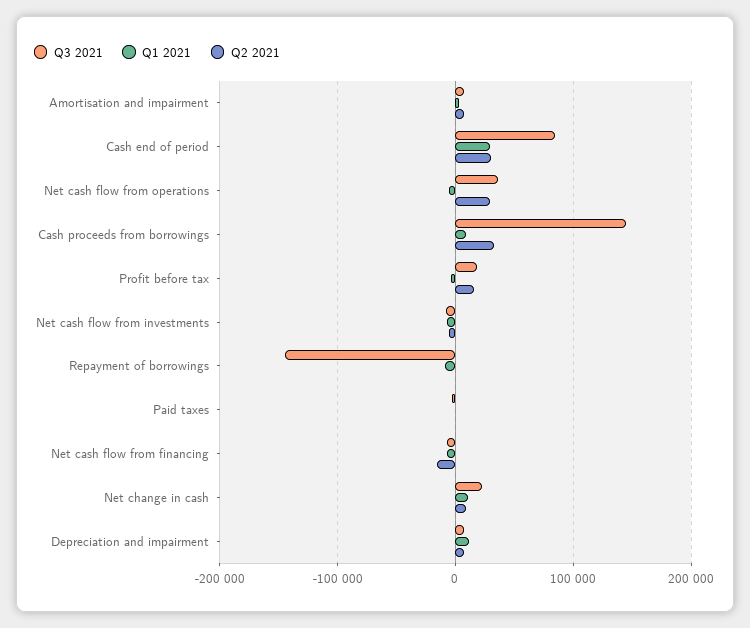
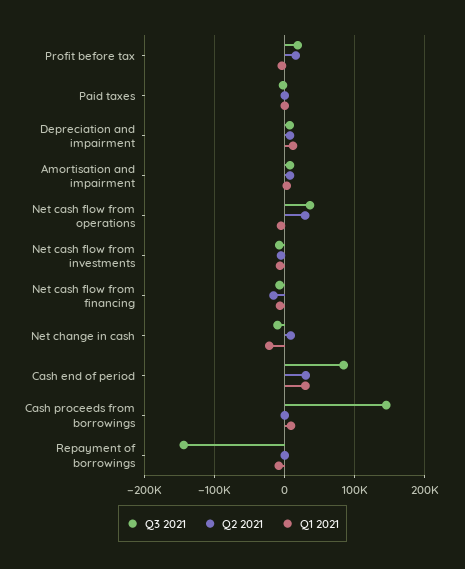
  {
    "Q3 2021": {
      "Amortisation and impairment": 10000,
      "Cash end of period": 80000,
      "Net cash flow from operations": 40000,
      "Cash proceeds from borrowings": 140000,
      "Profit before tax": 20000,
      "Net cash flow from investments": -10000,
      "Repayment of borrowings": -140000,
      "Paid taxes": 0,
      "Net cash flow from financing": -10000,
-     "Net change in cash": 20000,
+     "Net change in cash": -10000,
      "Depreciation and impairment": 10000
    },
    "Q1 2021": {
      "Amortisation and impairment": 0,
      "Cash end of period": 30000,
      "Net cash flow from operations": -10000,
      "Cash proceeds from borrowings": 10000,
      "Profit before tax": 0,
      "Net cash flow from investments": -10000,
      "Repayment of borrowings": -10000,
      "Paid taxes": 0,
      "Net cash flow from financing": -10000,
-     "Net change in cash": 10000,
+     "Net change in cash": -20000,
      "Depreciation and impairment": 10000
    },
    "Q2 2021": {
      "Amortisation and impairment": 10000,
      "Cash end of period": 30000,
      "Net cash flow from operations": 30000,
-     "Cash proceeds from borrowings": 30000,
+     "Cash proceeds from borrowings": 0,
      "Profit before tax": 20000,
      "Net cash flow from investments": -10000,
      "Repayment of borrowings": 0,
      "Paid taxes": 0,
      "Net cash flow from financing": -20000,
      "Net change in cash": 10000,
      "Depreciation and impairment": 10000
    }
  }

